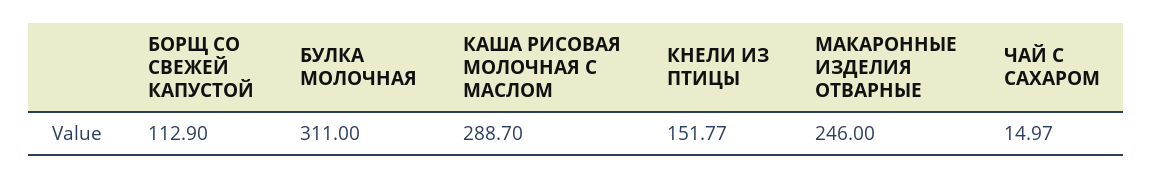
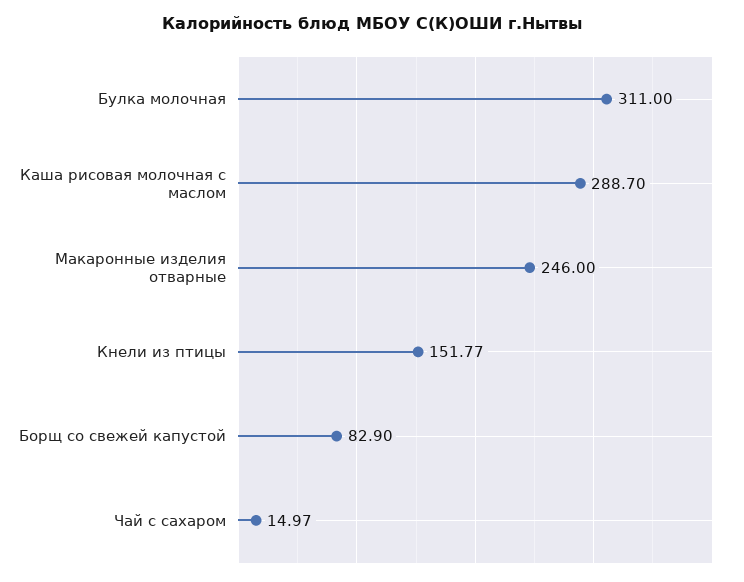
  {
-   "БОРЩ СО СВЕЖЕЙ КАПУСТОЙ": 112.9,
+   "БОРЩ СО СВЕЖЕЙ КАПУСТОЙ": 82.9,
    "БУЛКА МОЛОЧНАЯ": 311,
    "КАША РИСОВАЯ МОЛОЧНАЯ С МАСЛОМ": 288.7,
    "КНЕЛИ ИЗ ПТИЦЫ": 151.77,
    "МАКАРОННЫЕ ИЗДЕЛИЯ ОТВАРНЫЕ": 246,
    "ЧАЙ С САХАРОМ": 14.97
  }

